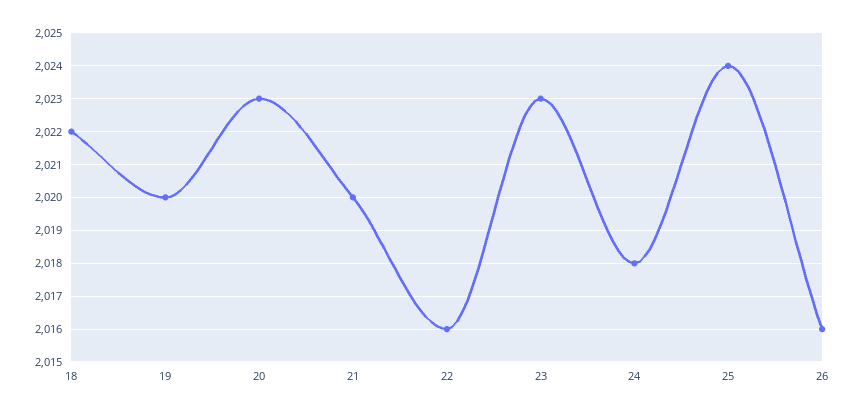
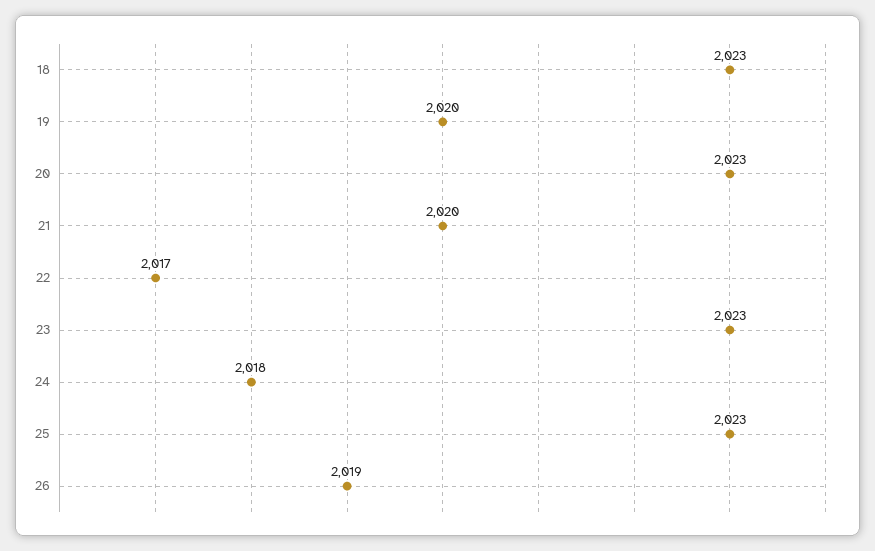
  {
-   "18": 2022,
+   "18": 2023,
    "19": 2020,
    "20": 2023,
    "21": 2020,
-   "22": 2016,
+   "22": 2017,
    "23": 2023,
    "24": 2018,
-   "25": 2024,
+   "25": 2023,
-   "26": 2016
+   "26": 2019
  }

